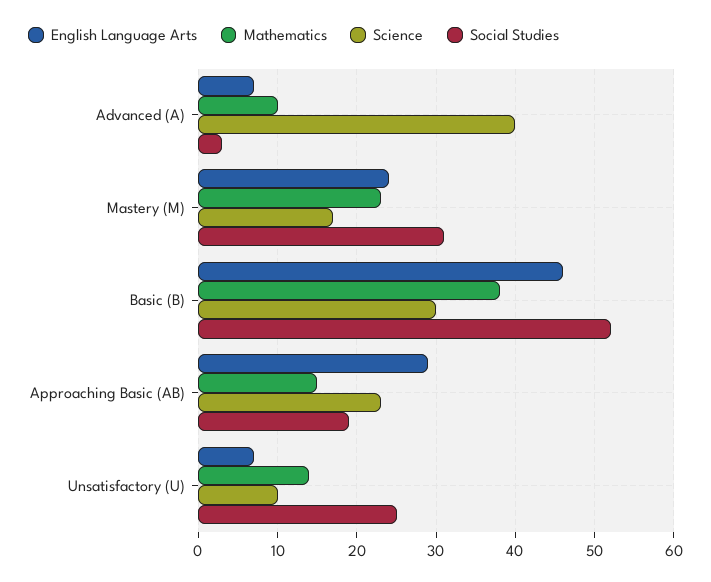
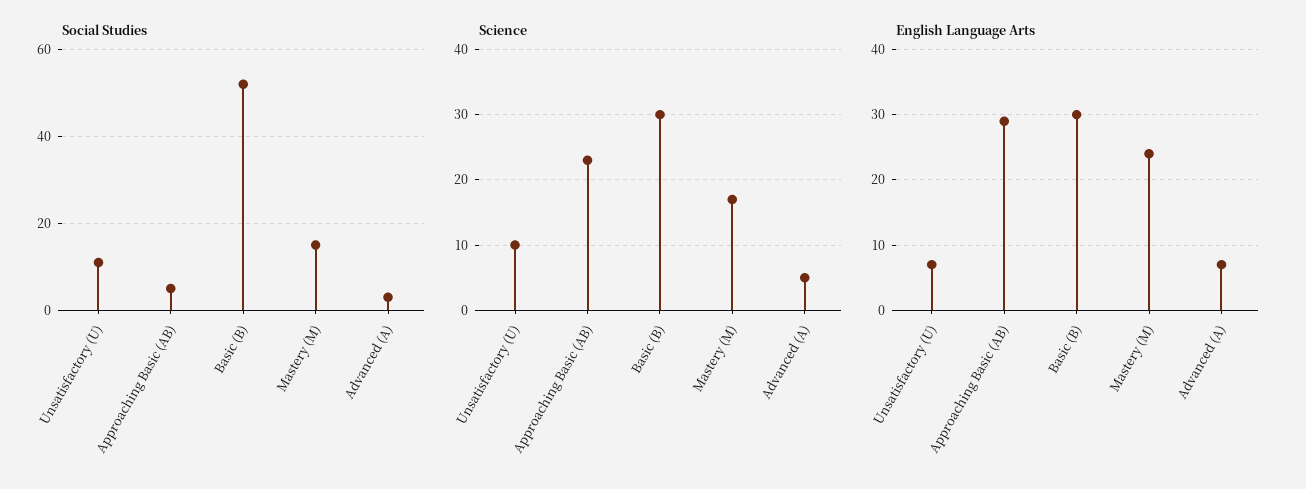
  {
    "English Language Arts": {
      "Advanced (A)": 7,
      "Mastery (M)": 24,
-     "Basic (B)": 46,
+     "Basic (B)": 30,
      "Approaching Basic (AB)": 29,
      "Unsatisfactory (U)": 7
    },
-   "Mathematics": {
-     "Advanced (A)": 10,
-     "Mastery (M)": 23,
-     "Basic (B)": 38,
-     "Approaching Basic (AB)": 15,
-     "Unsatisfactory (U)": 14
-   },
    "Science": {
-     "Advanced (A)": 40,
+     "Advanced (A)": 5,
      "Mastery (M)": 17,
      "Basic (B)": 30,
      "Approaching Basic (AB)": 23,
      "Unsatisfactory (U)": 10
    },
    "Social Studies": {
      "Advanced (A)": 3,
-     "Mastery (M)": 31,
+     "Mastery (M)": 15,
      "Basic (B)": 52,
-     "Approaching Basic (AB)": 19,
+     "Approaching Basic (AB)": 5,
-     "Unsatisfactory (U)": 25
+     "Unsatisfactory (U)": 10
    }
  }

